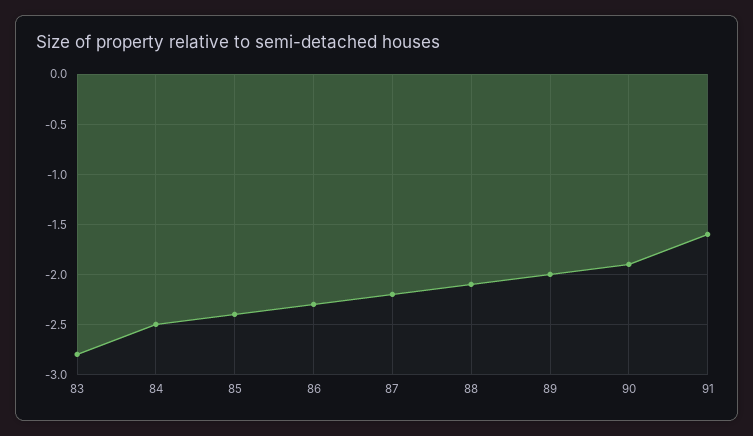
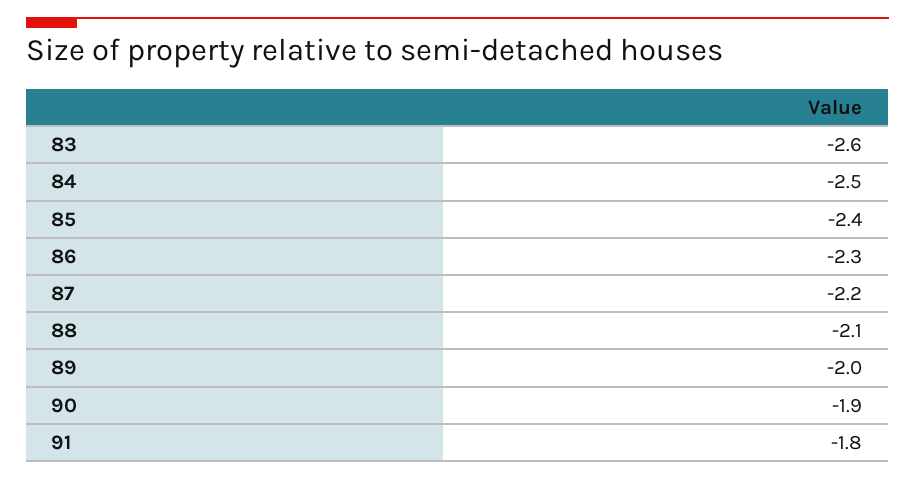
  {
-   "83": -2.8,
+   "83": -2.6,
    "84": -2.5,
    "85": -2.4,
    "86": -2.3,
    "87": -2.2,
    "88": -2.1,
    "89": -2,
    "90": -1.9,
-   "91": -1.6
+   "91": -1.8
  }

